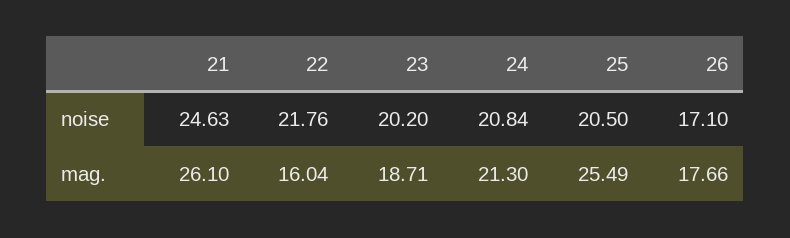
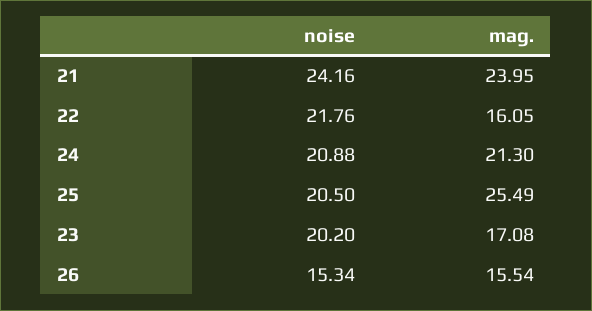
  {
    "21": {
-     "noise": 24.63,
+     "noise": 24.16,
-     "mag.": 26.1
+     "mag.": 23.95
    },
    "22": {
      "noise": 21.76,
-     "mag.": 16.04
+     "mag.": 16.05
    },
    "23": {
      "noise": 20.2,
-     "mag.": 18.71
+     "mag.": 17.08
    },
    "24": {
-     "noise": 20.84,
+     "noise": 20.88,
      "mag.": 21.3
    },
    "25": {
      "noise": 20.5,
      "mag.": 25.49
    },
    "26": {
-     "noise": 17.1,
+     "noise": 15.34,
-     "mag.": 17.66
+     "mag.": 15.54
    }
  }

